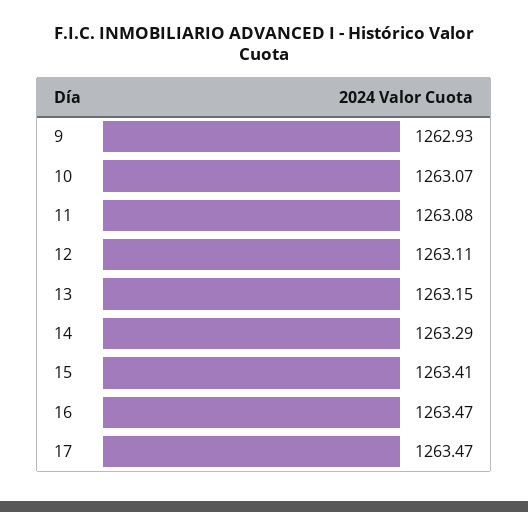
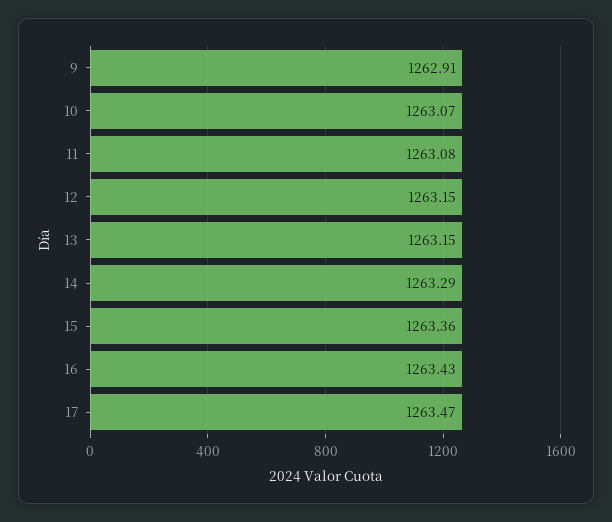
  {
-   "9": 1262.93,
+   "9": 1262.91,
    "10": 1263.07,
    "11": 1263.08,
-   "12": 1263.11,
+   "12": 1263.15,
    "13": 1263.15,
    "14": 1263.29,
-   "15": 1263.41,
+   "15": 1263.36,
-   "16": 1263.47,
+   "16": 1263.43,
    "17": 1263.47
  }

